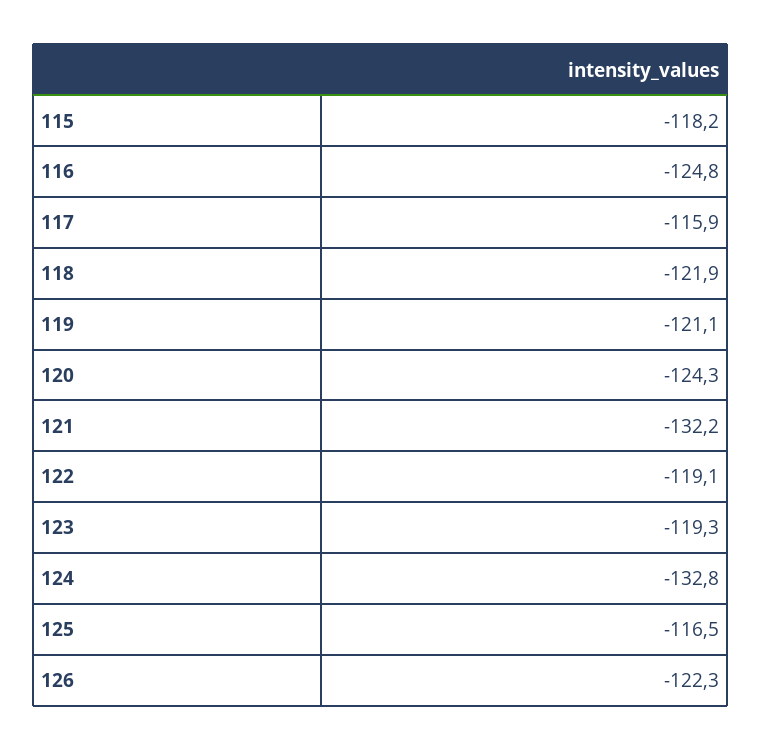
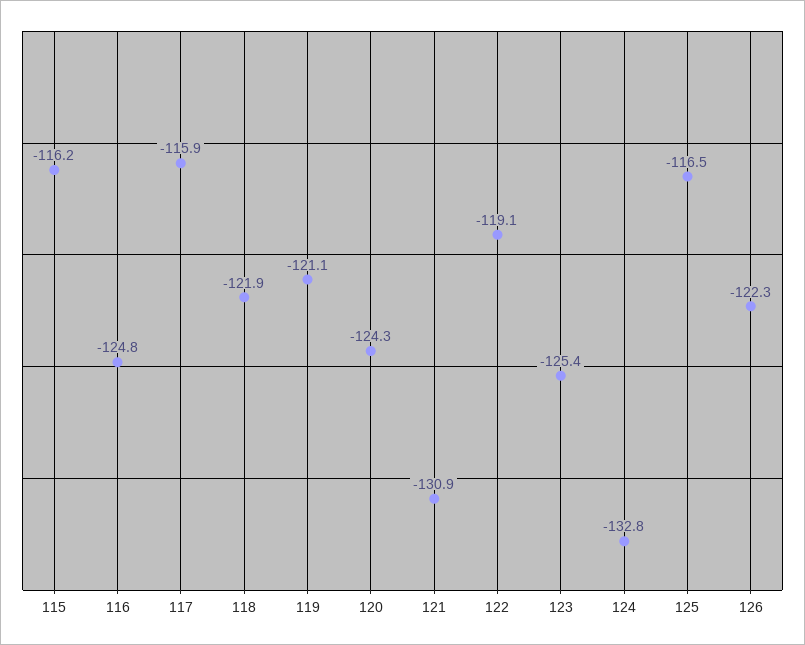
  {
-   "115": -118.2,
+   "115": -116.2,
    "116": -124.8,
    "117": -115.9,
    "118": -121.9,
    "119": -121.1,
    "120": -124.3,
-   "121": -132.2,
+   "121": -130.9,
    "122": -119.1,
-   "123": -119.3,
+   "123": -125.4,
    "124": -132.8,
    "125": -116.5,
    "126": -122.3
  }

